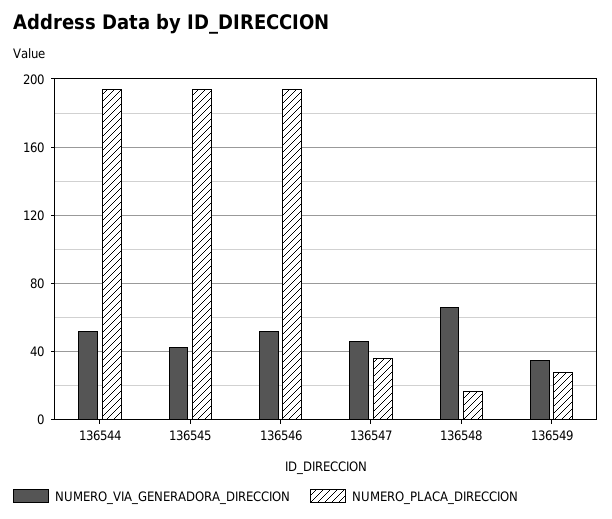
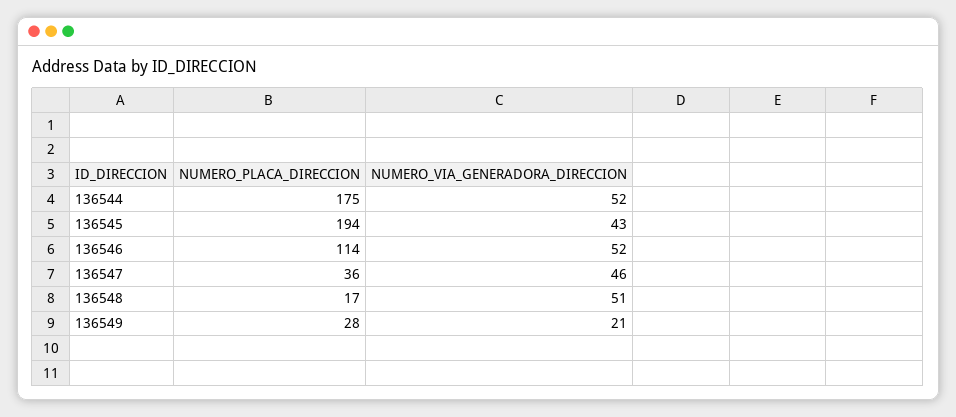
  {
    "NUMERO_VIA_GENERADORA_DIRECCION": {
      "136544": 52,
      "136545": 43,
      "136546": 52,
      "136547": 46,
-     "136548": 65,
+     "136548": 51,
-     "136549": 35
+     "136549": 21
    },
    "NUMERO_PLACA_DIRECCION": {
-     "136544": 195,
+     "136544": 175,
      "136545": 194,
-     "136546": 195,
+     "136546": 114,
      "136547": 36,
      "136548": 17,
      "136549": 28
    }
  }

